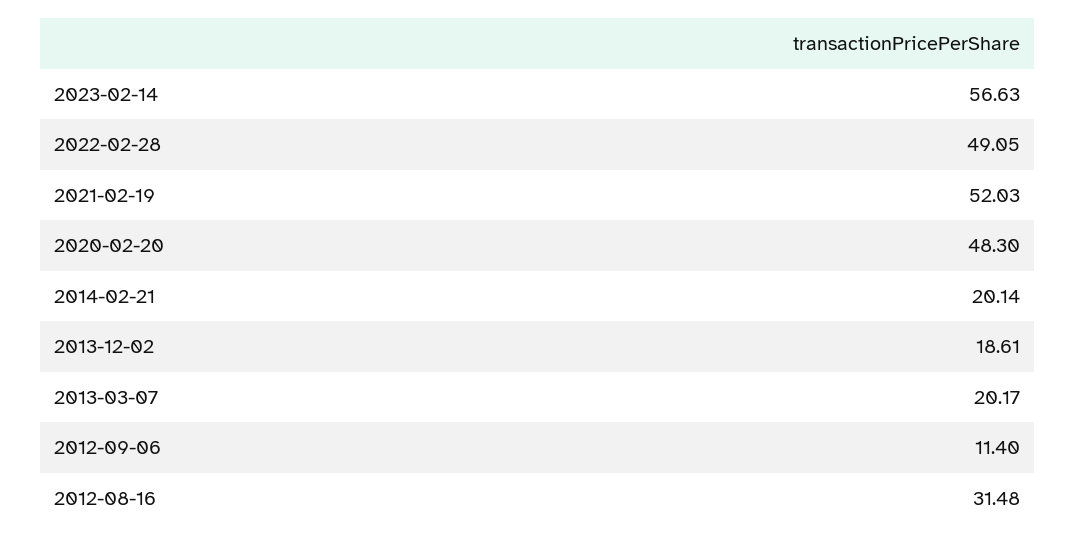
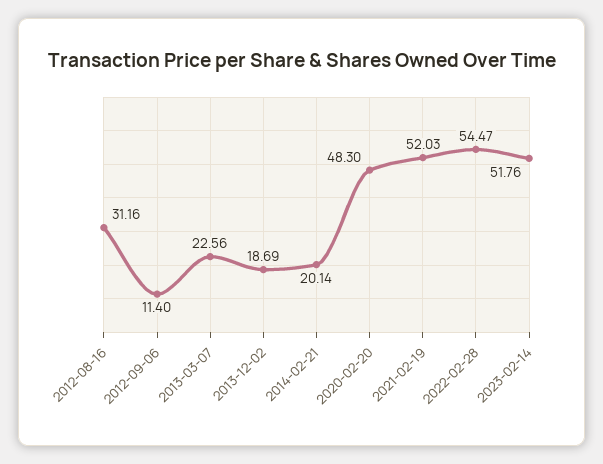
  {
-   "2023-02-14": 56.63,
+   "2023-02-14": 51.76,
-   "2022-02-28": 49.05,
+   "2022-02-28": 54.47,
    "2021-02-19": 52.03,
    "2020-02-20": 48.3,
    "2014-02-21": 20.14,
-   "2013-12-02": 18.61,
+   "2013-12-02": 18.69,
-   "2013-03-07": 20.17,
+   "2013-03-07": 22.56,
    "2012-09-06": 11.4,
-   "2012-08-16": 31.48
+   "2012-08-16": 31.16
  }

